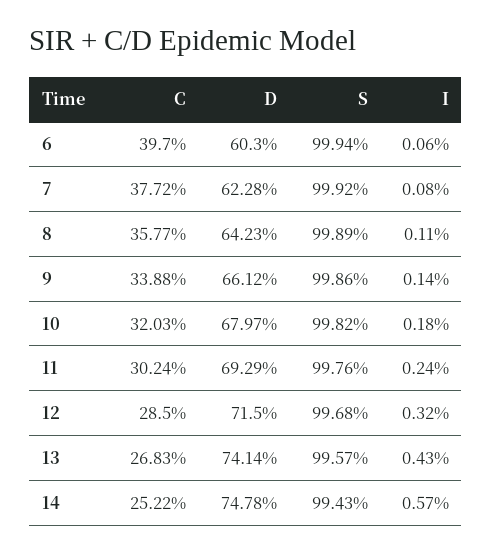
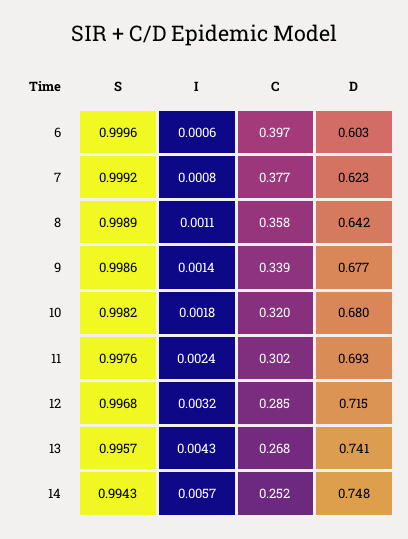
  {
    "C": {
      "6": 0.397,
      "7": 0.3772,
      "8": 0.3577,
      "9": 0.3388,
      "10": 0.3203,
      "11": 0.3024,
      "12": 0.285,
      "13": 0.2683,
      "14": 0.2522
    },
    "D": {
      "6": 0.603,
      "7": 0.6228,
      "8": 0.6423,
-     "9": 0.6612,
+     "9": 0.677,
      "10": 0.6797,
      "11": 0.6929,
      "12": 0.715,
      "13": 0.7414,
      "14": 0.7478
    },
    "S": {
-     "6": 0.9994,
+     "6": 0.9996,
      "7": 0.9992,
      "8": 0.9989,
      "9": 0.9986,
      "10": 0.9982,
      "11": 0.9976,
      "12": 0.9968,
      "13": 0.9957,
      "14": 0.9943
    },
    "I": {
      "6": 0.0006,
      "7": 0.0008,
      "8": 0.0011,
      "9": 0.0014,
      "10": 0.0018,
      "11": 0.0024,
      "12": 0.0032,
      "13": 0.0043,
      "14": 0.0057
    }
  }

